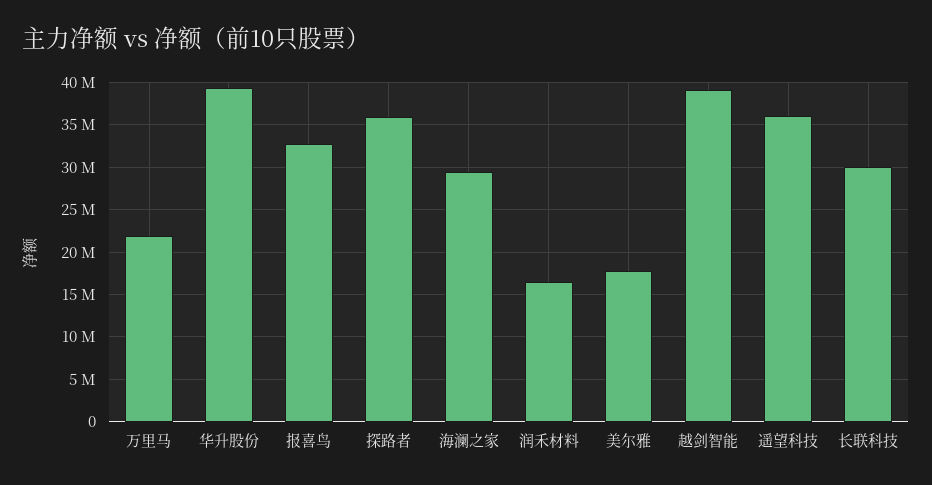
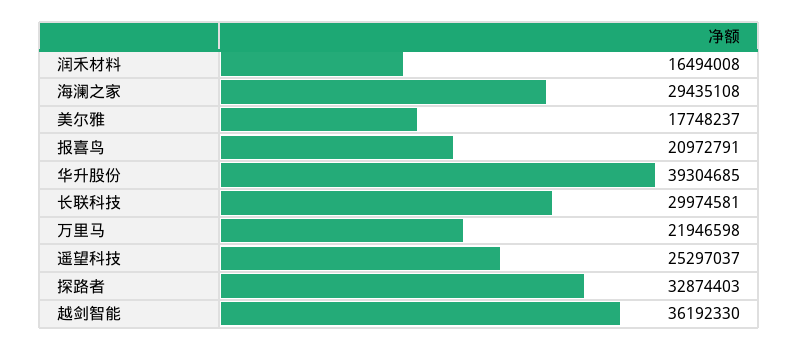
  {
    "万里马": 21946598,
    "华升股份": 39304685,
-   "报喜鸟": 33000000,
+   "报喜鸟": 20972791,
-   "探路者": 36000000,
+   "探路者": 32874403,
    "海澜之家": 29435108,
    "润禾材料": 16494008,
    "美尔雅": 17748237,
-   "越剑智能": 39000000,
+   "越剑智能": 36192330,
-   "遥望科技": 36000000,
+   "遥望科技": 25297037,
    "长联科技": 29974581
  }

